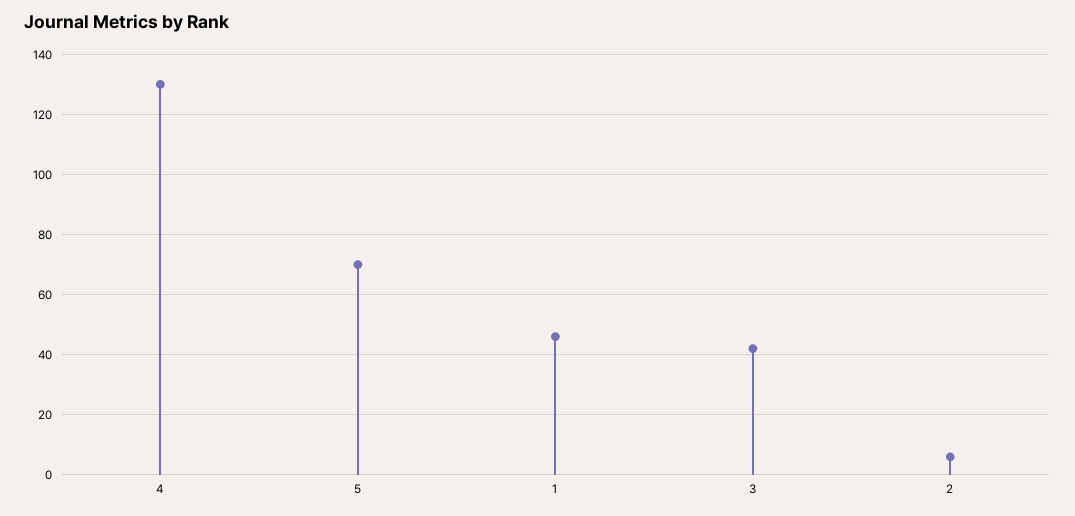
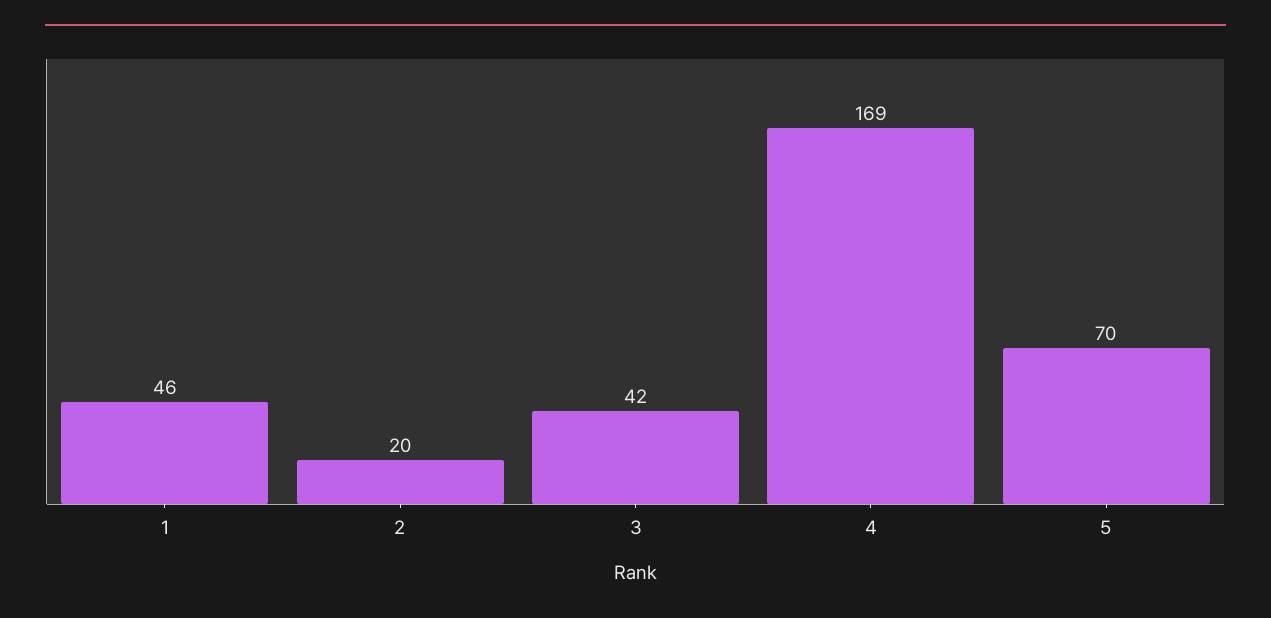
  {
-   "4": 130,
+   "4": 169,
    "5": 70,
    "1": 46,
    "3": 42,
-   "2": 5
+   "2": 20
  }

